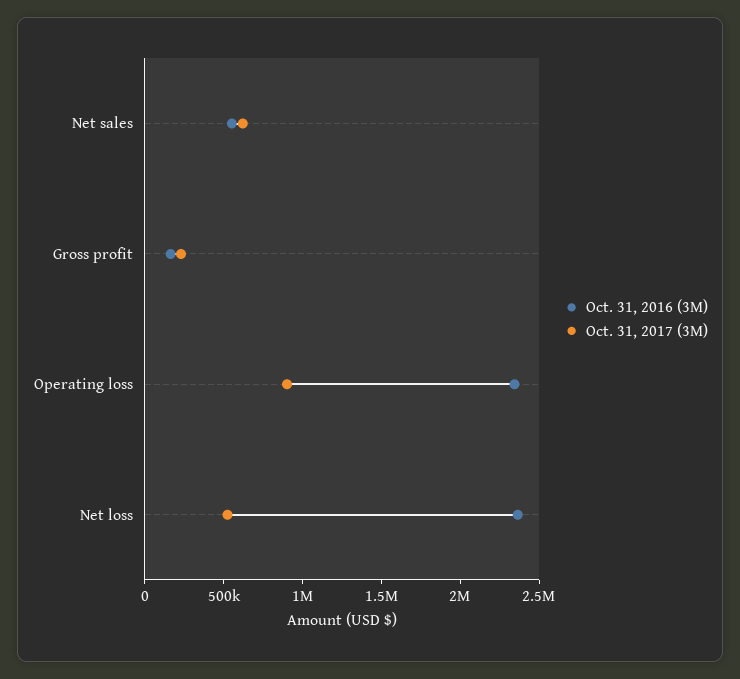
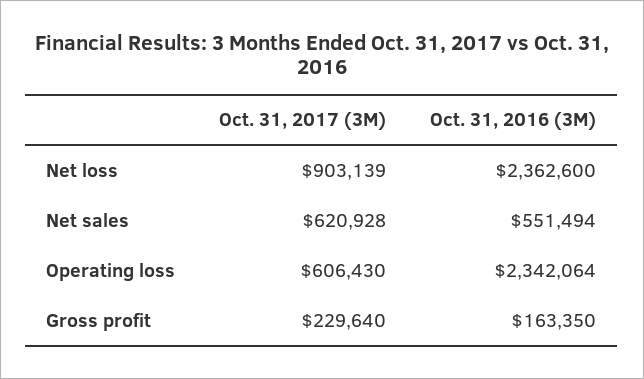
  {
    "Oct. 31, 2016 (3M)": {
      "Net sales": 551494,
      "Gross profit": 163350,
      "Operating loss": 2342064,
      "Net loss": 2362600
    },
    "Oct. 31, 2017 (3M)": {
      "Net sales": 620928,
      "Gross profit": 229640,
-     "Operating loss": 900000,
+     "Operating loss": 606430,
-     "Net loss": 500000
+     "Net loss": 903139
    }
  }

